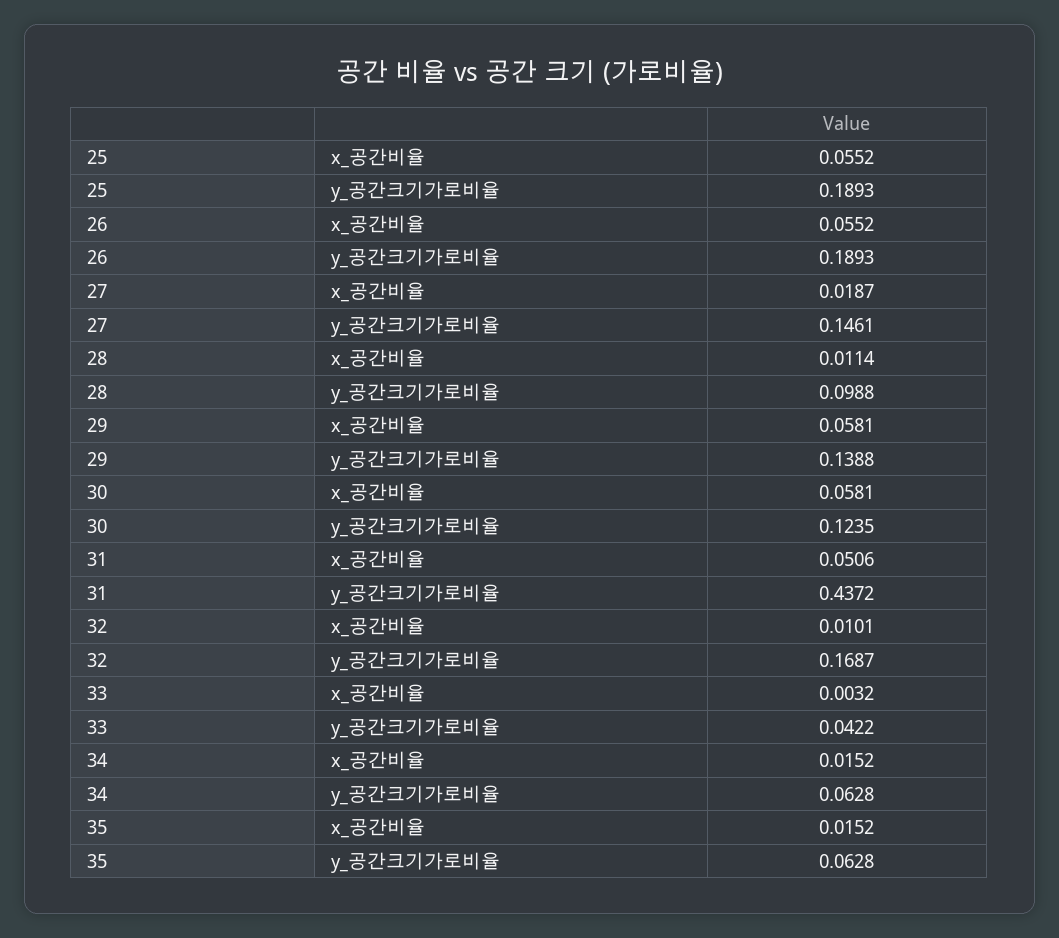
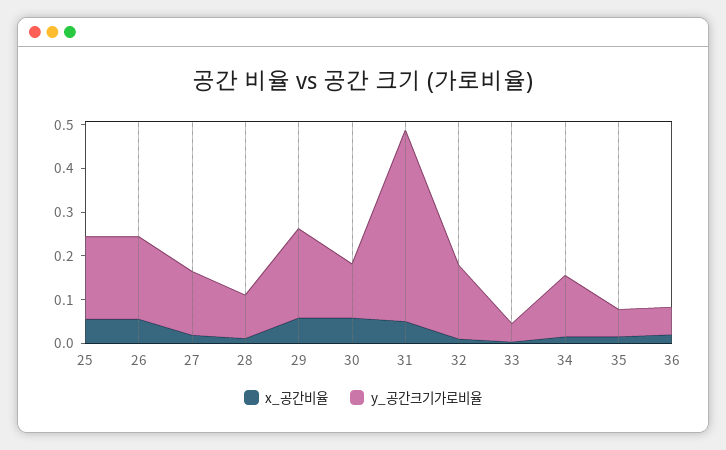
  {
    "x_공간비율": {
      "25": 0.0552,
      "26": 0.0552,
      "27": 0.0187,
      "28": 0.0114,
      "29": 0.0581,
      "30": 0.0581,
      "31": 0.0506,
      "32": 0.0101,
      "33": 0.0032,
      "34": 0.0152,
-     "35": 0.0152
+     "35": 0.0152,
+     "36": 0.02
    },
    "y_공간크기가로비율": {
      "25": 0.1893,
      "26": 0.1893,
      "27": 0.1461,
      "28": 0.0988,
-     "29": 0.1388,
+     "29": 0.2,
      "30": 0.1235,
      "31": 0.4372,
      "32": 0.1687,
      "33": 0.0422,
-     "34": 0.0628,
+     "34": 0.14,
-     "35": 0.0628
+     "35": 0.0628,
+     "36": 0.06
    }
  }

